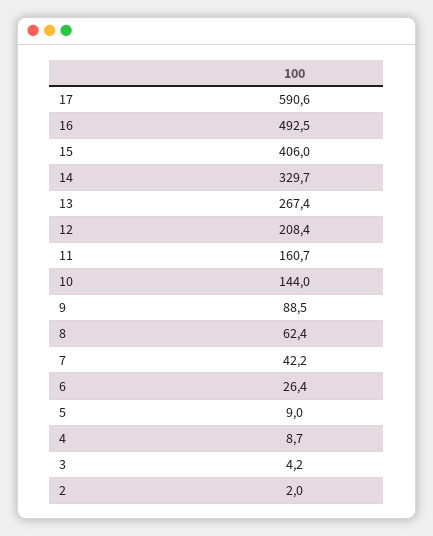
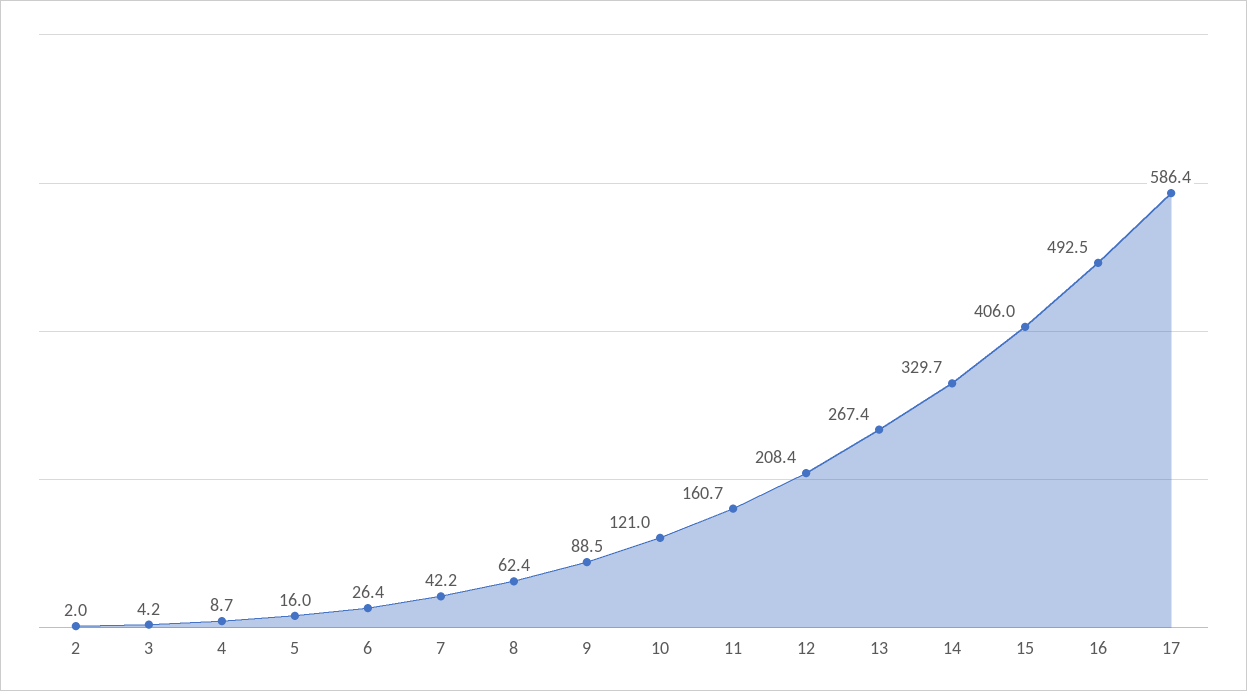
  {
-   "17": 590.6,
+   "17": 586.4,
    "16": 492.5,
    "15": 406,
    "14": 329.7,
    "13": 267.4,
    "12": 208.4,
    "11": 160.7,
-   "10": 144,
+   "10": 121,
    "9": 88.5,
    "8": 62.4,
    "7": 42.2,
    "6": 26.4,
-   "5": 9,
+   "5": 16,
    "4": 8.7,
    "3": 4.2,
    "2": 2
  }

